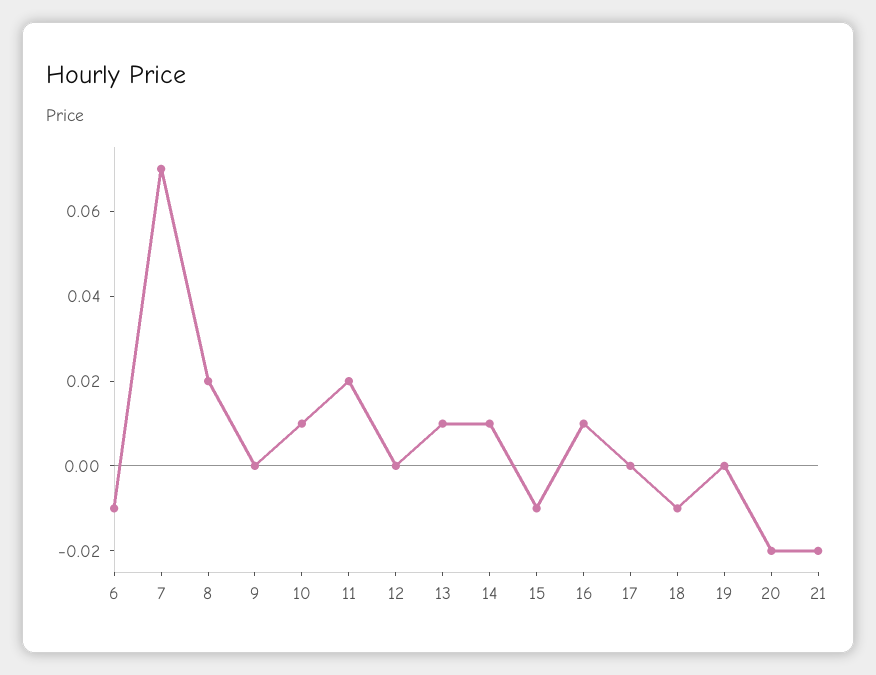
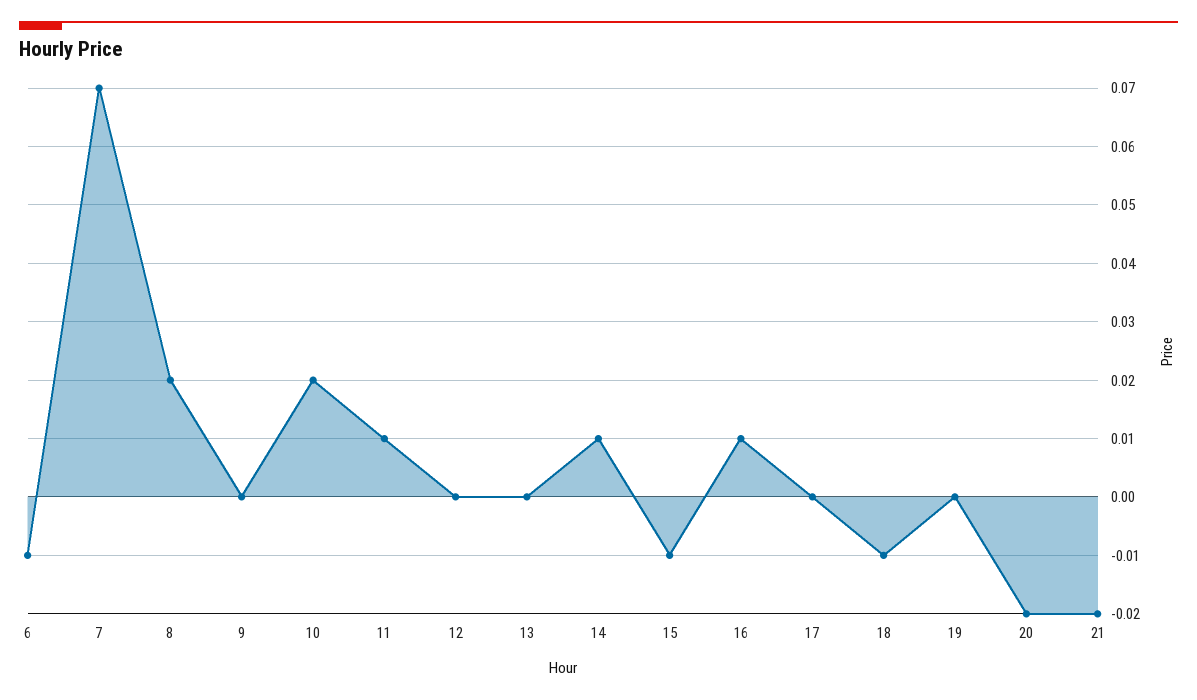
  {
    "6": -0.01,
    "7": 0.07,
    "8": 0.02,
    "9": 0,
-   "10": 0.01,
+   "10": 0.02,
-   "11": 0.02,
+   "11": 0.01,
    "12": 0,
-   "13": 0.01,
+   "13": 0,
    "14": 0.01,
    "15": -0.01,
    "16": 0.01,
    "17": 0,
    "18": -0.01,
    "19": 0,
    "20": -0.02,
    "21": -0.02
  }

